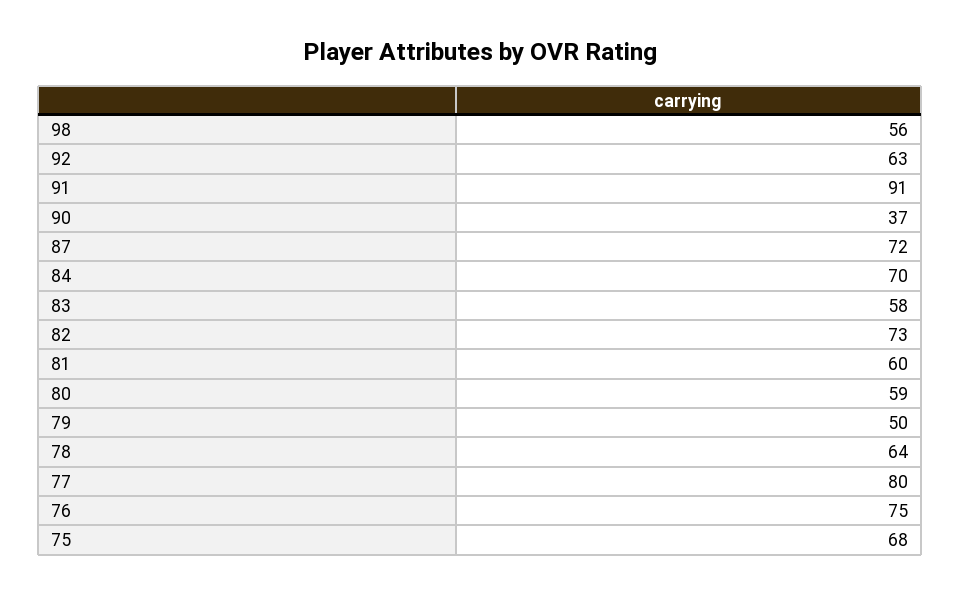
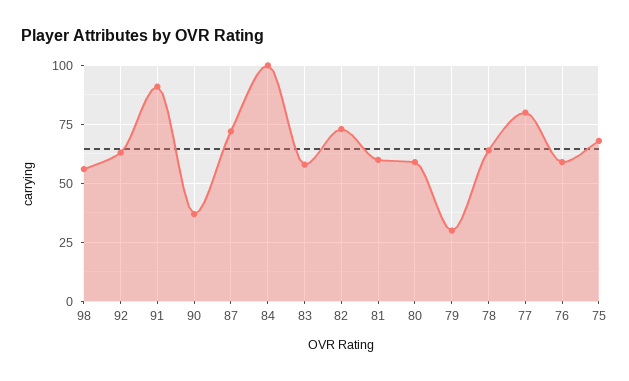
  {
    "98": 56,
    "92": 63,
    "91": 91,
    "90": 37,
    "87": 72,
-   "84": 70,
+   "84": 100,
    "83": 58,
    "82": 73,
    "81": 60,
    "80": 59,
-   "79": 50,
+   "79": 30,
    "78": 64,
    "77": 80,
-   "76": 75,
+   "76": 60,
    "75": 68
  }

